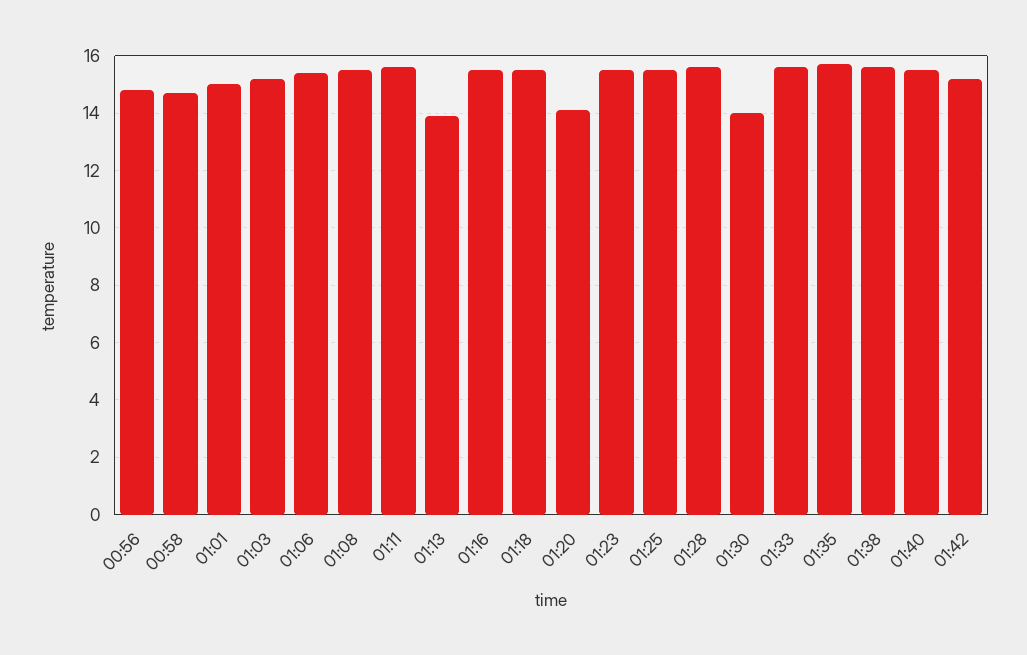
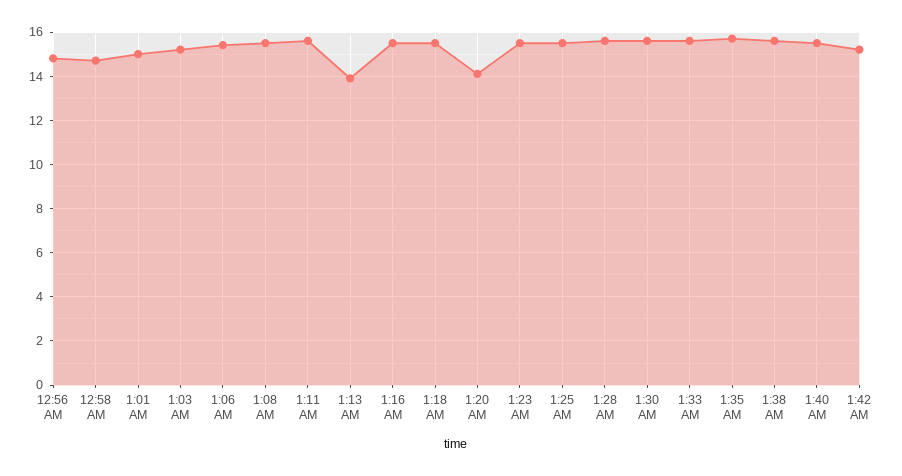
  {
    "00:56": 15,
    "00:58": 14.5,
    "01:01": 15,
    "01:03": 15,
    "01:06": 15.5,
    "01:08": 15.5,
    "01:11": 15.5,
    "01:13": 14,
    "01:16": 15.5,
    "01:18": 15.5,
    "01:20": 14,
    "01:23": 15.5,
    "01:25": 15.5,
    "01:28": 15.5,
-   "01:30": 14,
+   "01:30": 15.5,
    "01:33": 15.5,
    "01:35": 15.5,
    "01:38": 15.5,
    "01:40": 15.5,
    "01:42": 15
  }

